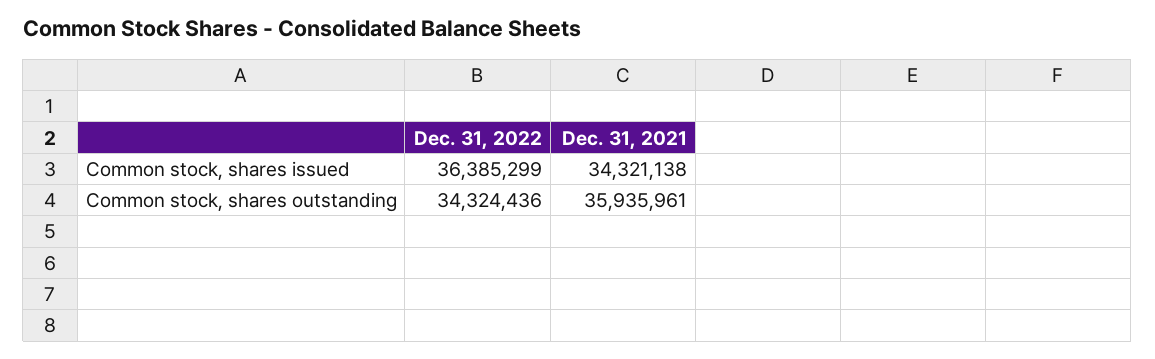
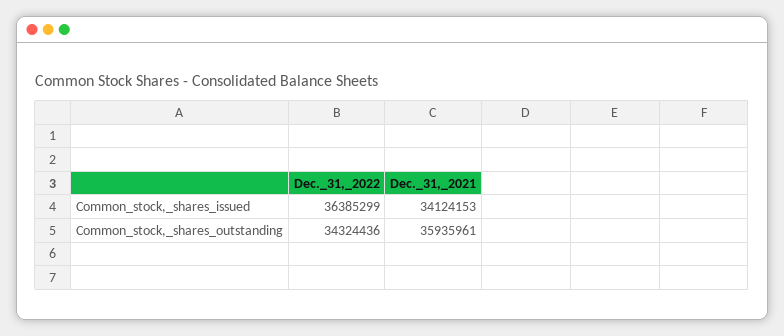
  {
    "Dec. 31, 2022": {
      "Common stock, shares issued": 36385299,
      "Common stock, shares outstanding": 34324436
    },
    "Dec. 31, 2021": {
-     "Common stock, shares issued": 34321138,
+     "Common stock, shares issued": 34124153,
      "Common stock, shares outstanding": 35935961
    }
  }

